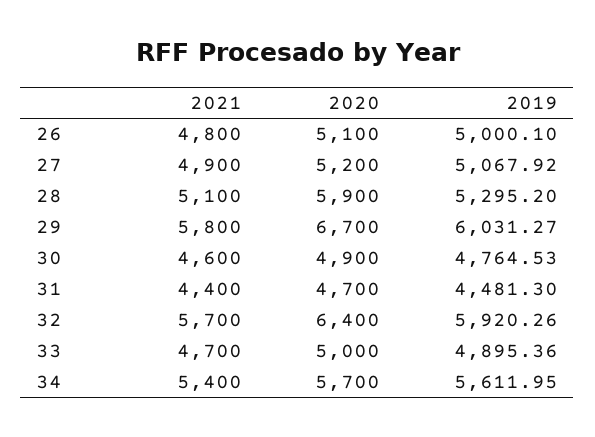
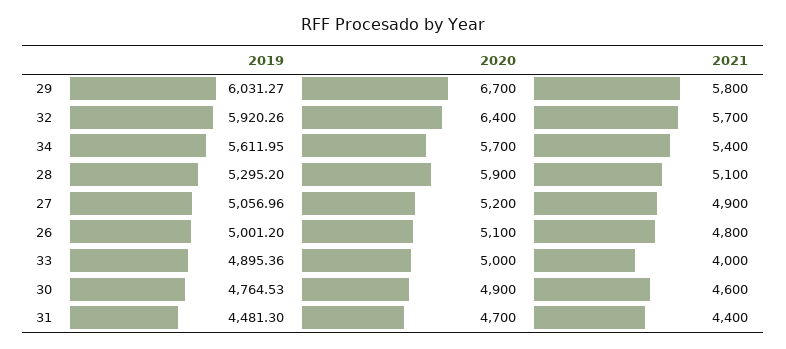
  {
    "2021": {
      "26": 4800,
      "27": 4900,
      "28": 5100,
      "29": 5800,
      "30": 4600,
      "31": 4400,
      "32": 5700,
-     "33": 4700,
+     "33": 4000,
      "34": 5400
    },
    "2020": {
      "26": 5100,
      "27": 5200,
      "28": 5900,
      "29": 6700,
      "30": 4900,
      "31": 4700,
      "32": 6400,
      "33": 5000,
      "34": 5700
    },
    "2019": {
-     "26": 5000.1,
+     "26": 5001.2,
-     "27": 5067.92,
+     "27": 5056.96,
      "28": 5295.2,
      "29": 6031.27,
      "30": 4764.53,
      "31": 4481.3,
      "32": 5920.26,
      "33": 4895.36,
      "34": 5611.95
    }
  }

